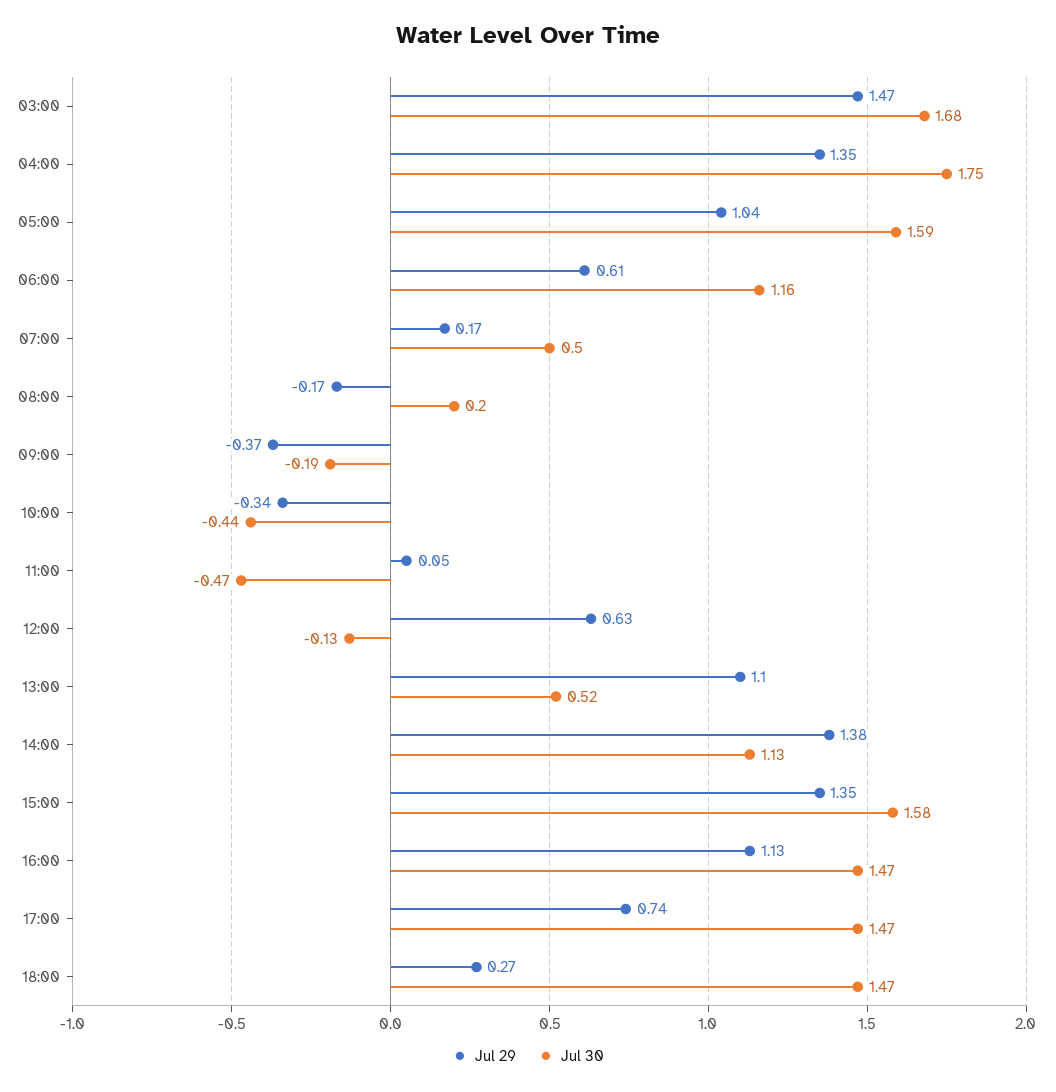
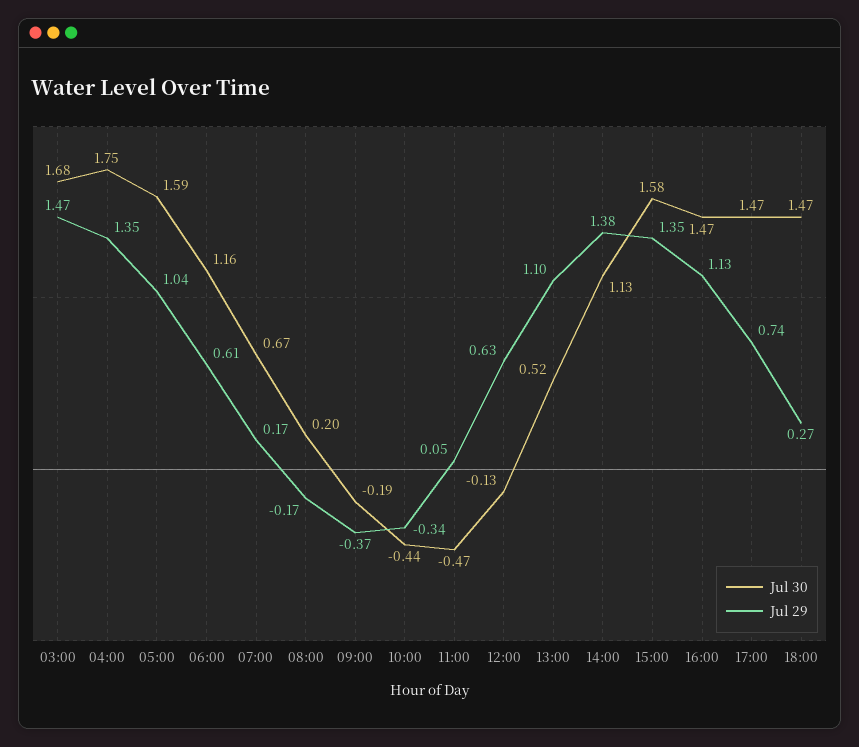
  {
    "Jul 29": {
      "03:00": 1.47,
      "04:00": 1.35,
      "05:00": 1.04,
      "06:00": 0.61,
      "07:00": 0.17,
      "08:00": -0.17,
      "09:00": -0.37,
      "10:00": -0.34,
      "11:00": 0.05,
      "12:00": 0.63,
      "13:00": 1.1,
      "14:00": 1.38,
      "15:00": 1.35,
      "16:00": 1.13,
      "17:00": 0.74,
      "18:00": 0.27
    },
    "Jul 30": {
      "03:00": 1.68,
      "04:00": 1.75,
      "05:00": 1.59,
      "06:00": 1.16,
-     "07:00": 0.5,
+     "07:00": 0.67,
      "08:00": 0.2,
      "09:00": -0.19,
      "10:00": -0.44,
      "11:00": -0.47,
      "12:00": -0.13,
      "13:00": 0.52,
      "14:00": 1.13,
      "15:00": 1.58,
      "16:00": 1.47,
      "17:00": 1.47,
      "18:00": 1.47
    }
  }

